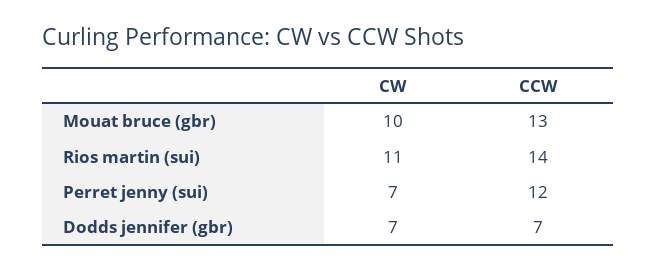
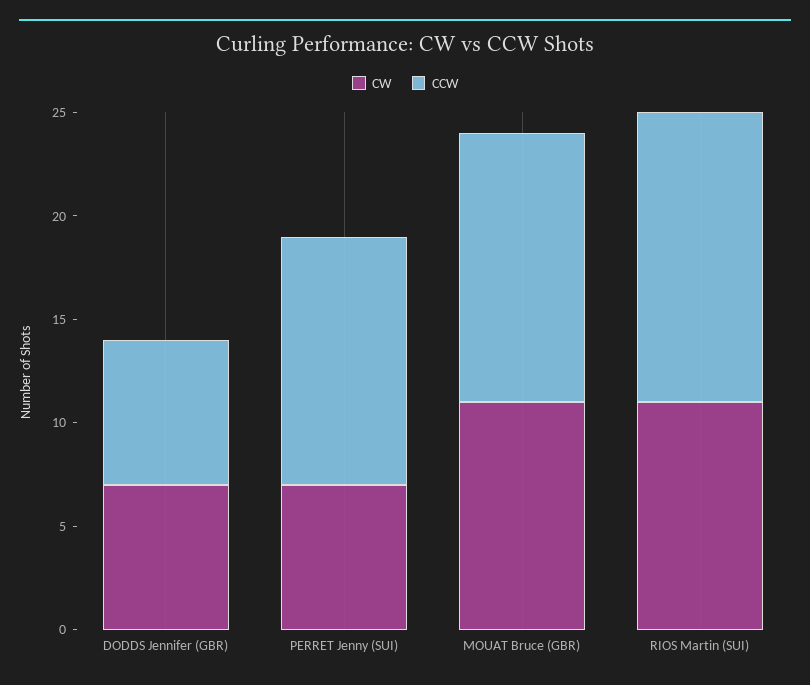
  {
    "CW": {
-     "Mouat bruce (gbr)": 10,
+     "Mouat bruce (gbr)": 11,
      "Rios martin (sui)": 11,
      "Perret jenny (sui)": 7,
      "Dodds jennifer (gbr)": 7
    },
    "CCW": {
      "Mouat bruce (gbr)": 13,
      "Rios martin (sui)": 14,
      "Perret jenny (sui)": 12,
      "Dodds jennifer (gbr)": 7
    }
  }

